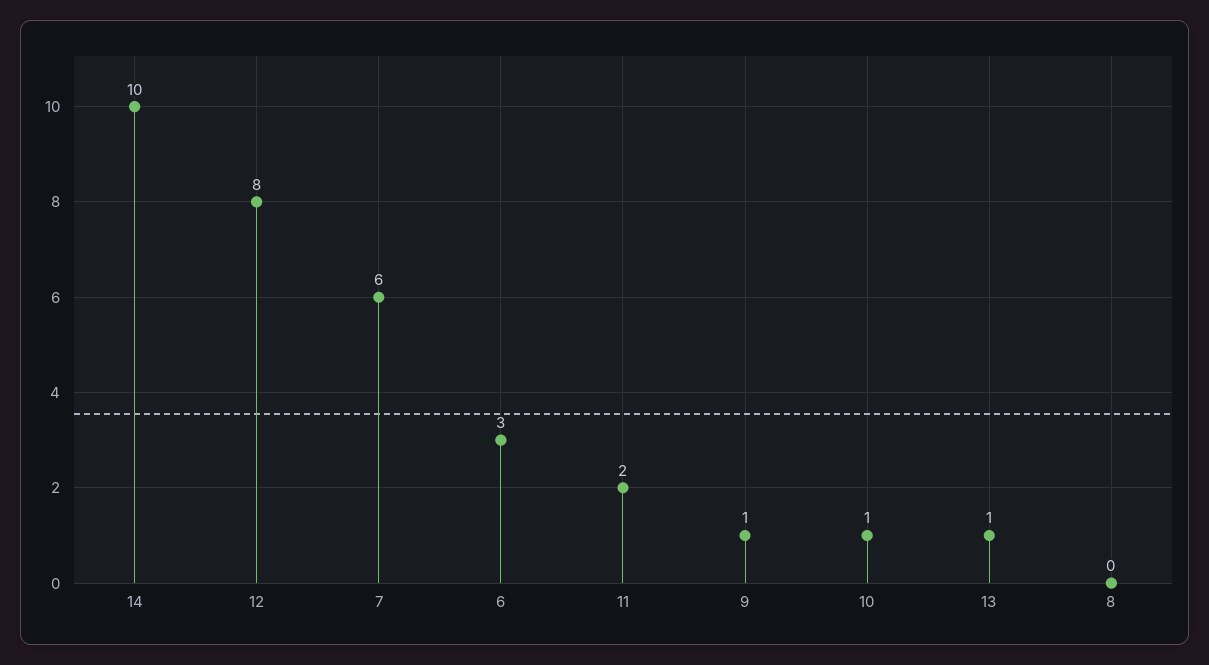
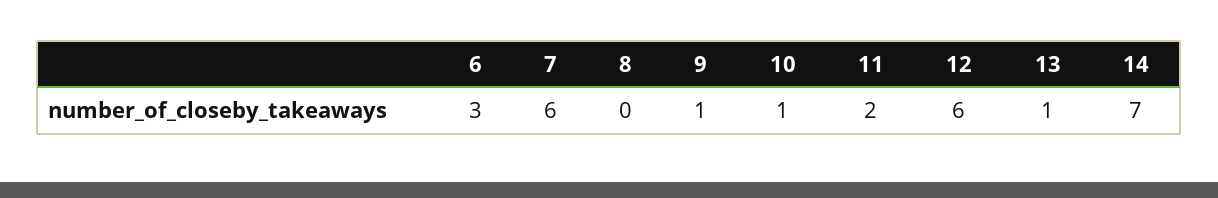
  {
-   "14": 10,
+   "14": 7,
-   "12": 8,
+   "12": 6,
    "7": 6,
    "6": 3,
    "11": 2,
    "9": 1,
    "10": 1,
    "13": 1,
    "8": 0
  }

